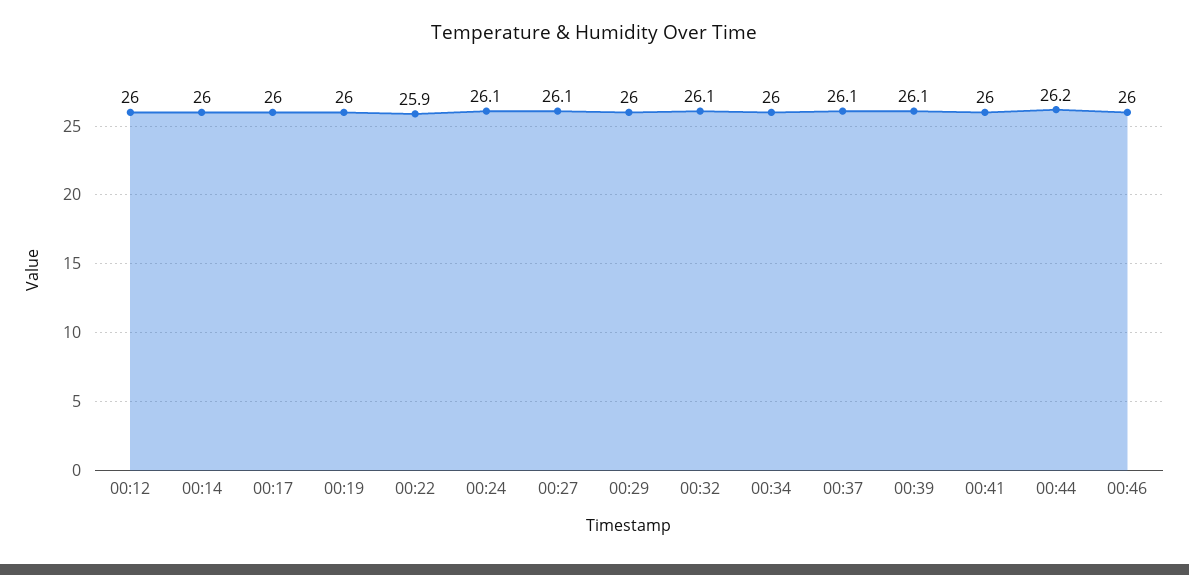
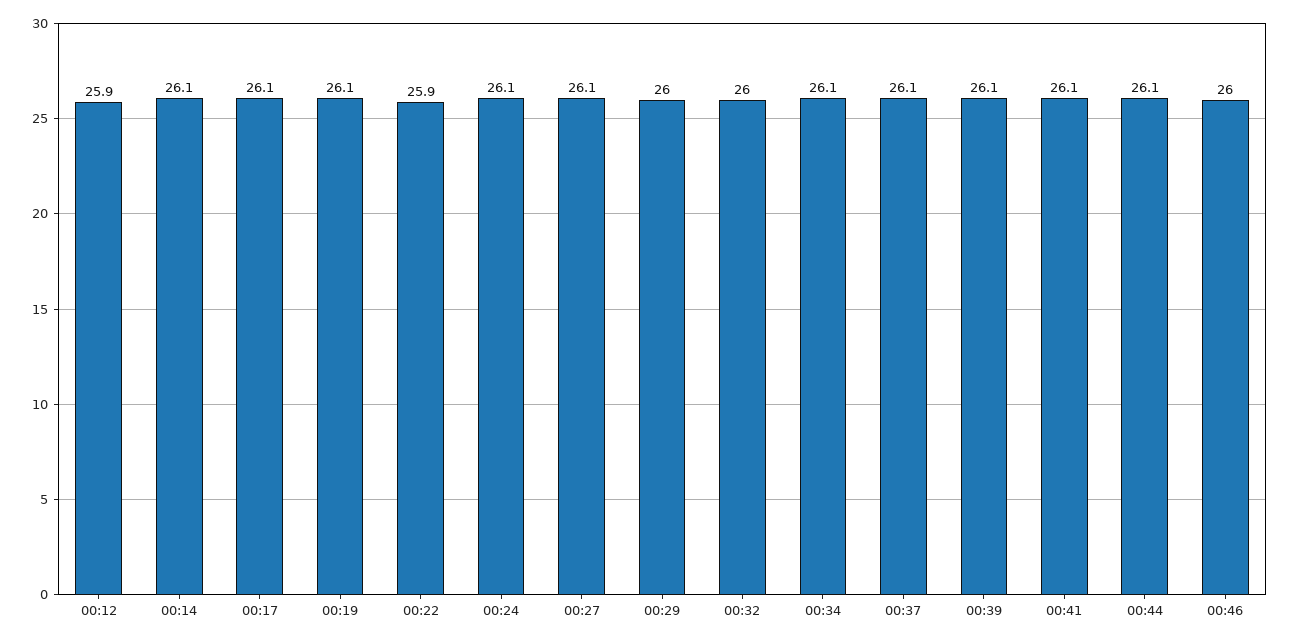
  {
-   "00:12": 26,
+   "00:12": 25.9,
-   "00:14": 26,
+   "00:14": 26.1,
-   "00:17": 26,
+   "00:17": 26.1,
-   "00:19": 26,
+   "00:19": 26.1,
    "00:22": 25.9,
    "00:24": 26.1,
    "00:27": 26.1,
    "00:29": 26,
-   "00:32": 26.1,
+   "00:32": 26,
-   "00:34": 26,
+   "00:34": 26.1,
    "00:37": 26.1,
    "00:39": 26.1,
-   "00:41": 26,
+   "00:41": 26.1,
-   "00:44": 26.2,
+   "00:44": 26.1,
    "00:46": 26
  }

